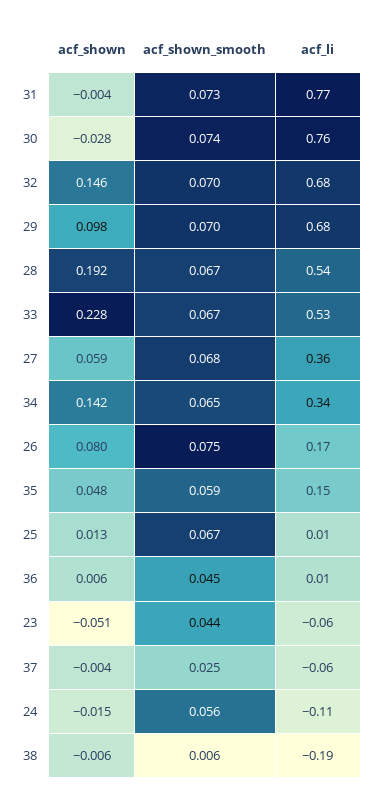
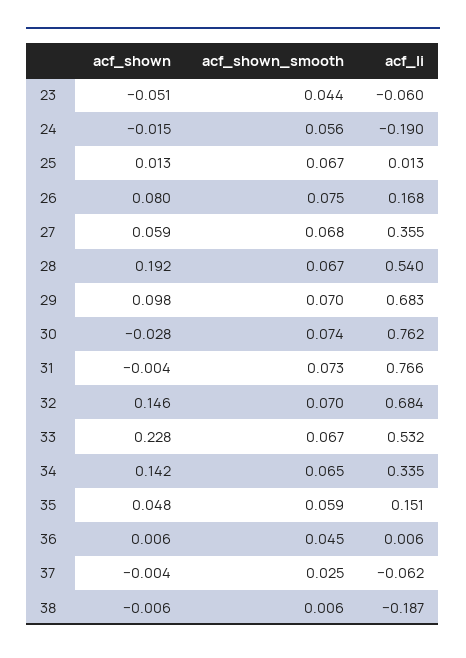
  {
    "acf_shown": {
      "31": -0.004,
      "30": -0.028,
      "32": 0.146,
      "29": 0.098,
      "28": 0.192,
      "33": 0.228,
      "27": 0.059,
      "34": 0.142,
      "26": 0.08,
      "35": 0.048,
      "25": 0.013,
      "36": 0.006,
      "23": -0.051,
      "37": -0.004,
      "24": -0.015,
      "38": -0.006
    },
    "acf_shown_smooth": {
      "31": 0.073,
      "30": 0.074,
      "32": 0.07,
      "29": 0.07,
      "28": 0.067,
      "33": 0.067,
      "27": 0.068,
      "34": 0.065,
      "26": 0.075,
      "35": 0.059,
      "25": 0.067,
      "36": 0.045,
      "23": 0.044,
      "37": 0.025,
      "24": 0.056,
      "38": 0.006
    },
    "acf_li": {
      "31": 0.766,
      "30": 0.762,
      "32": 0.684,
      "29": 0.683,
      "28": 0.54,
      "33": 0.532,
      "27": 0.355,
      "34": 0.335,
      "26": 0.168,
      "35": 0.151,
      "25": 0.013,
      "36": 0.006,
      "23": -0.06,
      "37": -0.062,
-     "24": -0.11,
+     "24": -0.19,
      "38": -0.187
    }
  }

